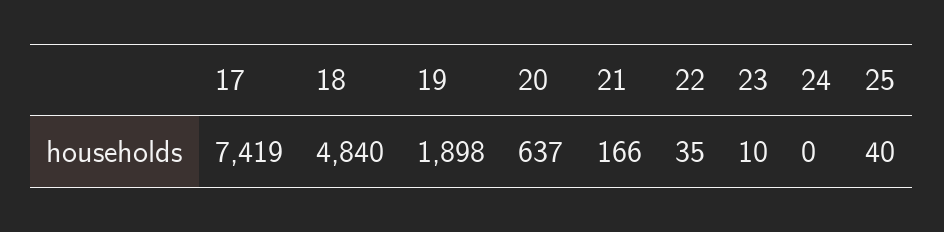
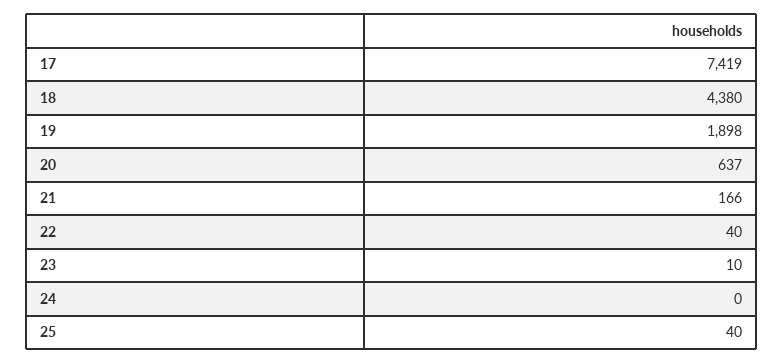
  {
    "17": 7419,
-   "18": 4840,
+   "18": 4380,
    "19": 1898,
    "20": 637,
    "21": 166,
-   "22": 35,
+   "22": 40,
    "23": 10,
    "24": 0,
    "25": 40
  }

